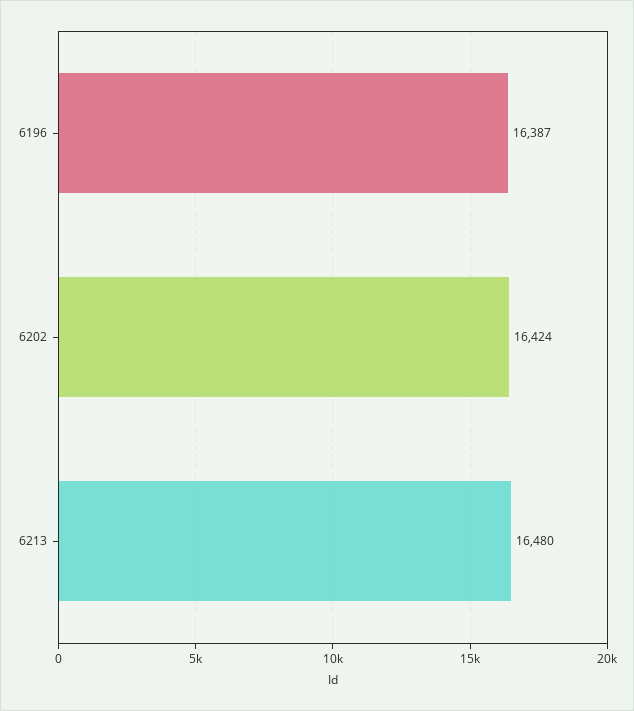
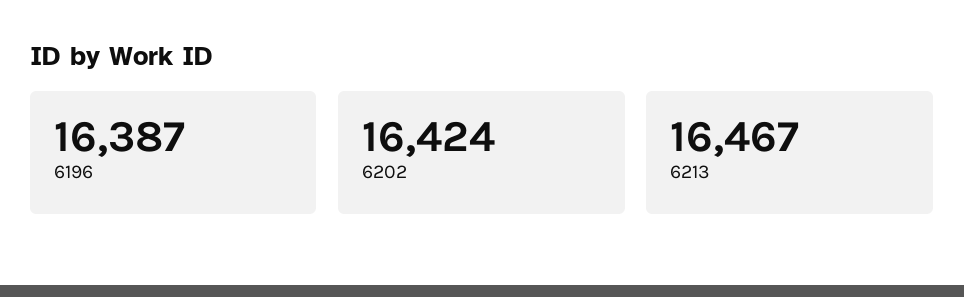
  {
    "6196": 16387,
    "6202": 16424,
-   "6213": 16480
+   "6213": 16467
  }

